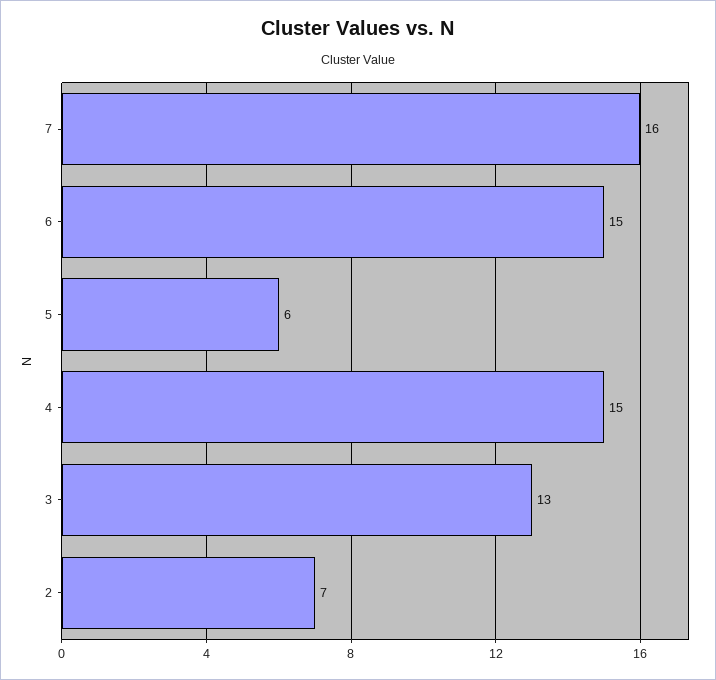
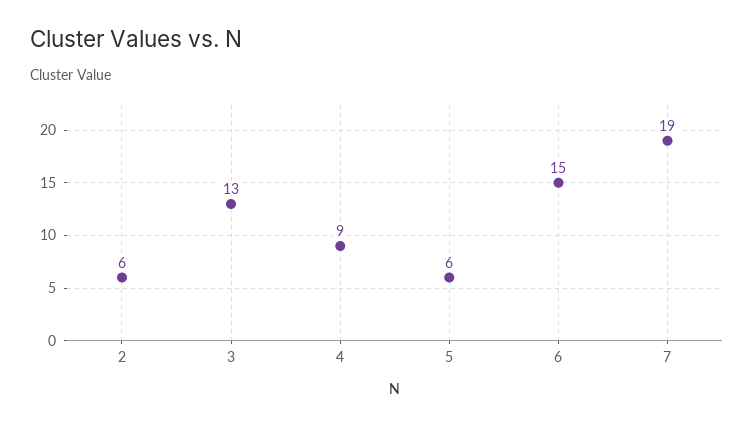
  {
-   "7": 16,
+   "7": 19,
    "6": 15,
    "5": 6,
-   "4": 15,
+   "4": 9,
    "3": 13,
-   "2": 7
+   "2": 6
  }

